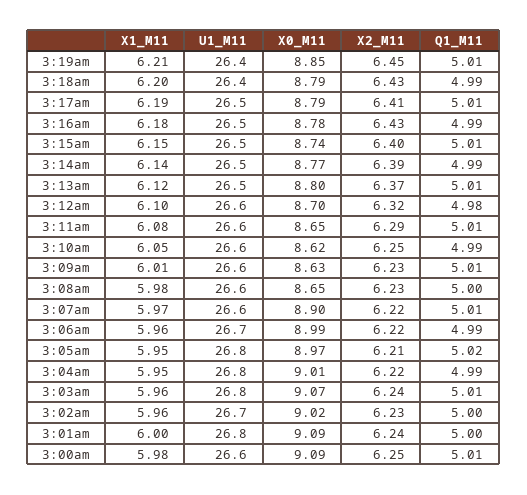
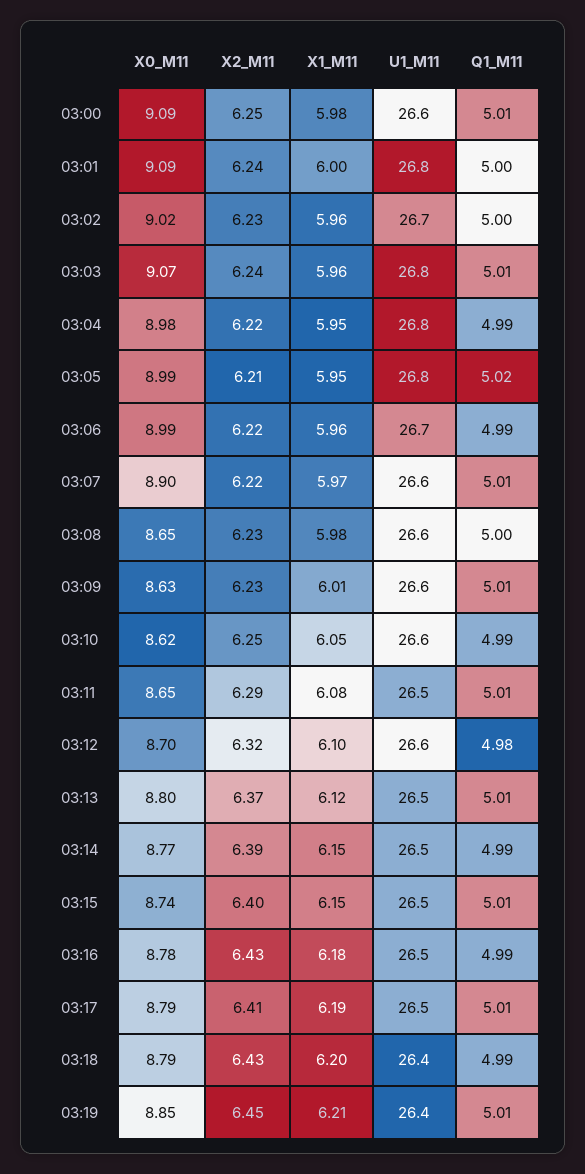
  {
    "X1_M11": {
      "3:19am": 6.21,
      "3:18am": 6.2,
      "3:17am": 6.19,
      "3:16am": 6.18,
      "3:15am": 6.15,
-     "3:14am": 6.14,
+     "3:14am": 6.15,
      "3:13am": 6.12,
      "3:12am": 6.1,
      "3:11am": 6.08,
      "3:10am": 6.05,
      "3:09am": 6.01,
      "3:08am": 5.98,
      "3:07am": 5.97,
      "3:06am": 5.96,
      "3:05am": 5.95,
      "3:04am": 5.95,
      "3:03am": 5.96,
      "3:02am": 5.96,
      "3:01am": 6,
      "3:00am": 5.98
    },
    "U1_M11": {
      "3:19am": 26.4,
      "3:18am": 26.4,
      "3:17am": 26.5,
      "3:16am": 26.5,
      "3:15am": 26.5,
      "3:14am": 26.5,
      "3:13am": 26.5,
      "3:12am": 26.6,
-     "3:11am": 26.6,
+     "3:11am": 26.5,
      "3:10am": 26.6,
      "3:09am": 26.6,
      "3:08am": 26.6,
      "3:07am": 26.6,
      "3:06am": 26.7,
      "3:05am": 26.8,
      "3:04am": 26.8,
      "3:03am": 26.8,
      "3:02am": 26.7,
      "3:01am": 26.8,
      "3:00am": 26.6
    },
    "X0_M11": {
      "3:19am": 8.85,
      "3:18am": 8.79,
      "3:17am": 8.79,
      "3:16am": 8.78,
      "3:15am": 8.74,
      "3:14am": 8.77,
      "3:13am": 8.8,
      "3:12am": 8.7,
      "3:11am": 8.65,
      "3:10am": 8.62,
      "3:09am": 8.63,
      "3:08am": 8.65,
      "3:07am": 8.9,
      "3:06am": 8.99,
-     "3:05am": 8.97,
+     "3:05am": 8.99,
-     "3:04am": 9.01,
+     "3:04am": 8.98,
      "3:03am": 9.07,
      "3:02am": 9.02,
      "3:01am": 9.09,
      "3:00am": 9.09
    },
    "X2_M11": {
      "3:19am": 6.45,
      "3:18am": 6.43,
      "3:17am": 6.41,
      "3:16am": 6.43,
      "3:15am": 6.4,
      "3:14am": 6.39,
      "3:13am": 6.37,
      "3:12am": 6.32,
      "3:11am": 6.29,
      "3:10am": 6.25,
      "3:09am": 6.23,
      "3:08am": 6.23,
      "3:07am": 6.22,
      "3:06am": 6.22,
      "3:05am": 6.21,
      "3:04am": 6.22,
      "3:03am": 6.24,
      "3:02am": 6.23,
      "3:01am": 6.24,
      "3:00am": 6.25
    },
    "Q1_M11": {
      "3:19am": 5.01,
      "3:18am": 4.99,
      "3:17am": 5.01,
      "3:16am": 4.99,
      "3:15am": 5.01,
      "3:14am": 4.99,
      "3:13am": 5.01,
      "3:12am": 4.98,
      "3:11am": 5.01,
      "3:10am": 4.99,
      "3:09am": 5.01,
      "3:08am": 5,
      "3:07am": 5.01,
      "3:06am": 4.99,
      "3:05am": 5.02,
      "3:04am": 4.99,
      "3:03am": 5.01,
      "3:02am": 5,
      "3:01am": 5,
      "3:00am": 5.01
    }
  }

